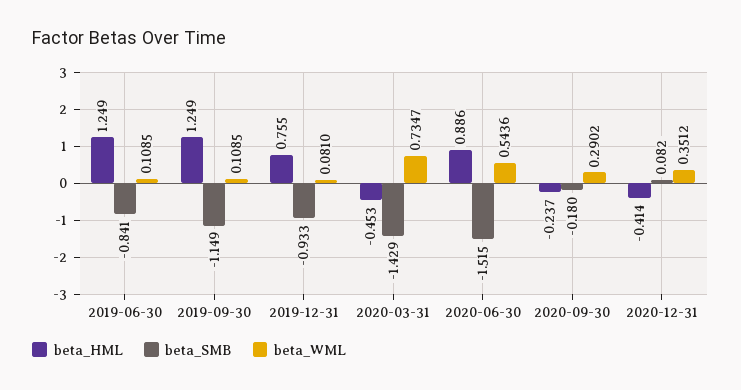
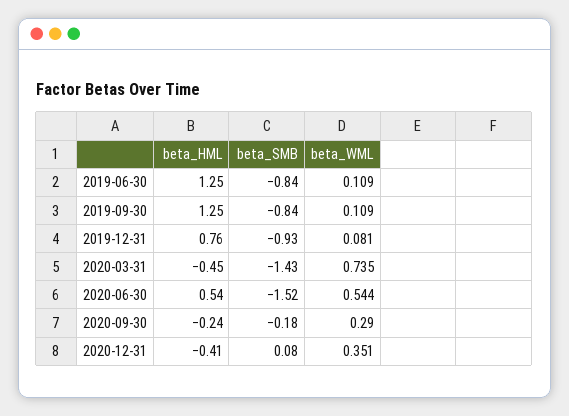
  {
    "beta_HML": {
      "2019-06-30": 1.249,
      "2019-09-30": 1.249,
      "2019-12-31": 0.755,
      "2020-03-31": -0.453,
-     "2020-06-30": 0.886,
+     "2020-06-30": 0.54,
      "2020-09-30": -0.237,
      "2020-12-31": -0.414
    },
    "beta_SMB": {
      "2019-06-30": -0.841,
-     "2019-09-30": -1.149,
+     "2019-09-30": -0.84,
      "2019-12-31": -0.933,
      "2020-03-31": -1.429,
      "2020-06-30": -1.515,
      "2020-09-30": -0.18,
      "2020-12-31": 0.082
    },
    "beta_WML": {
      "2019-06-30": 0.1085,
      "2019-09-30": 0.1085,
      "2019-12-31": 0.081,
      "2020-03-31": 0.7347,
      "2020-06-30": 0.5436,
      "2020-09-30": 0.2902,
      "2020-12-31": 0.3512
    }
  }

